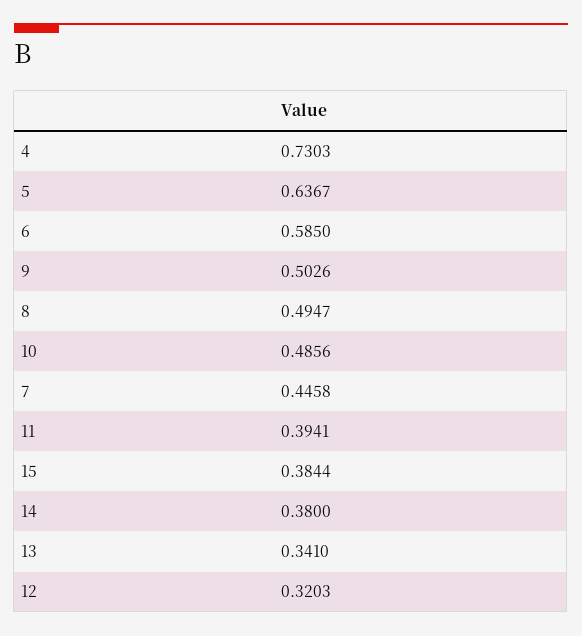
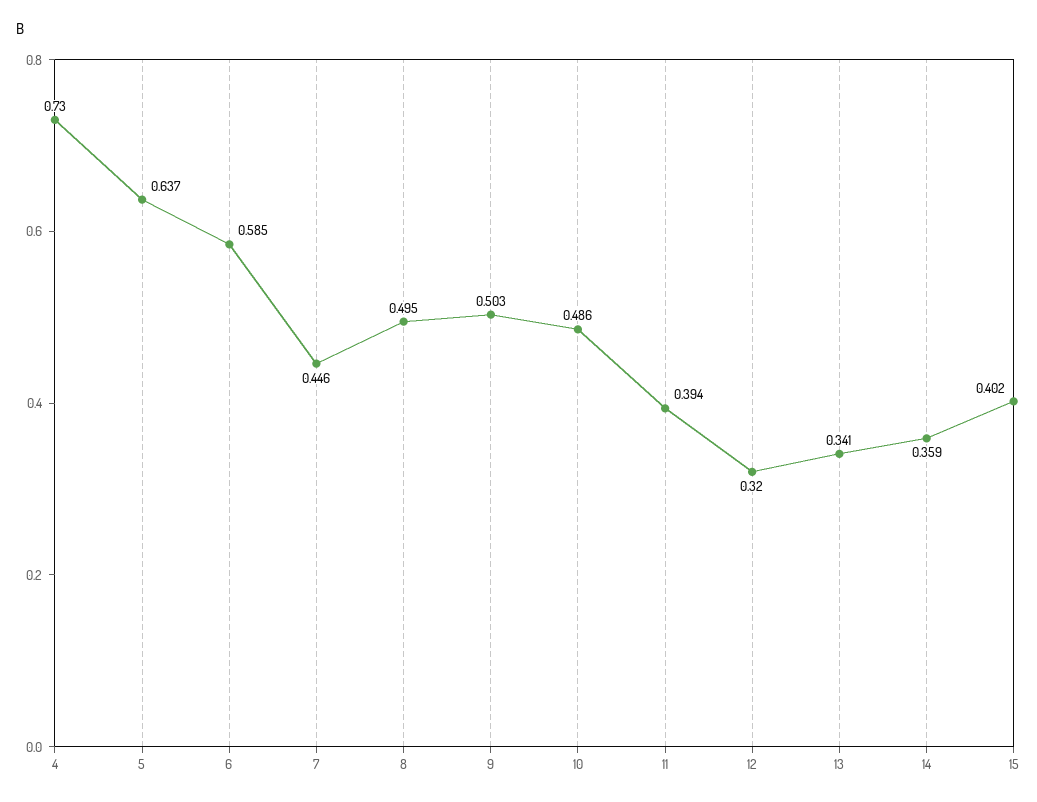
  {
    "4": 0.7303,
    "5": 0.6367,
    "6": 0.585,
    "9": 0.5026,
    "8": 0.4947,
    "10": 0.4856,
    "7": 0.4458,
    "11": 0.3941,
-   "15": 0.3844,
+   "15": 0.402,
-   "14": 0.38,
+   "14": 0.359,
    "13": 0.341,
    "12": 0.3203
  }

